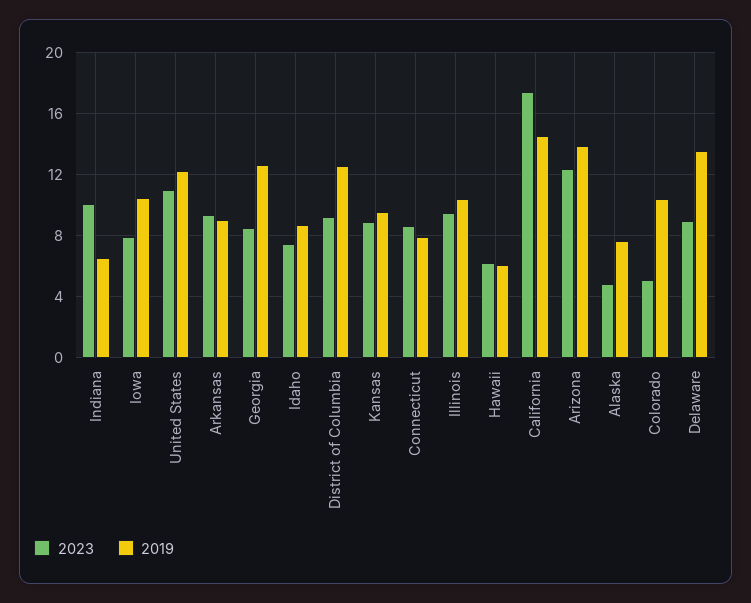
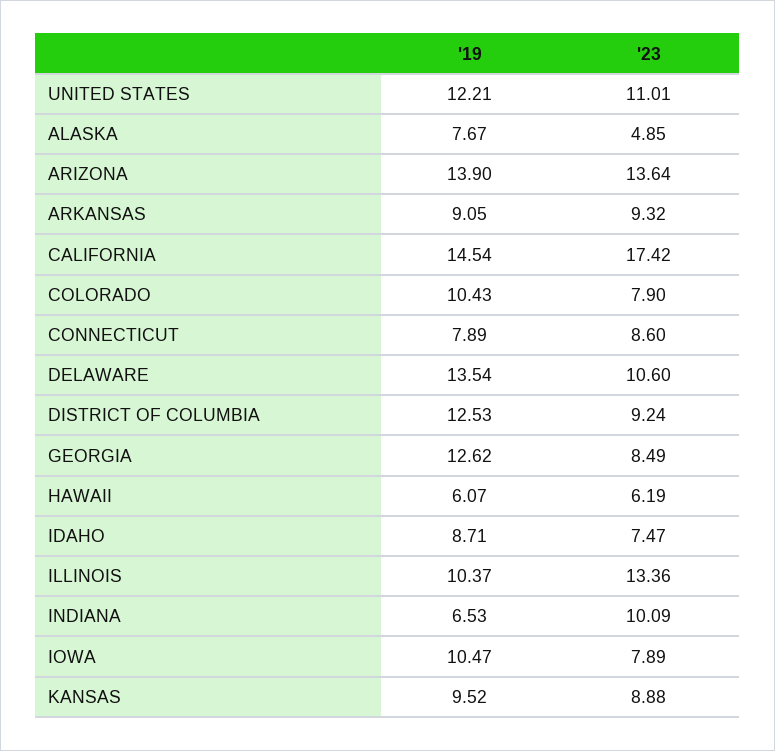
  {
    "2023": {
      "Indiana": 10.09,
      "Iowa": 7.89,
      "United States": 11.01,
      "Arkansas": 9.32,
      "Georgia": 8.49,
      "Idaho": 7.47,
      "District of Columbia": 9.24,
      "Kansas": 8.88,
      "Connecticut": 8.6,
-     "Illinois": 9.5,
+     "Illinois": 13.36,
      "Hawaii": 6.19,
      "California": 17.42,
-     "Arizona": 12.5,
+     "Arizona": 13.64,
      "Alaska": 4.85,
-     "Colorado": 5,
+     "Colorado": 7.9,
-     "Delaware": 9
+     "Delaware": 10.6
    },
    "2019": {
      "Indiana": 6.53,
      "Iowa": 10.47,
      "United States": 12.21,
      "Arkansas": 9.05,
      "Georgia": 12.62,
      "Idaho": 8.71,
      "District of Columbia": 12.53,
      "Kansas": 9.52,
      "Connecticut": 7.89,
      "Illinois": 10.37,
      "Hawaii": 6.07,
      "California": 14.54,
      "Arizona": 13.9,
      "Alaska": 7.67,
      "Colorado": 10.43,
      "Delaware": 13.54
    }
  }

